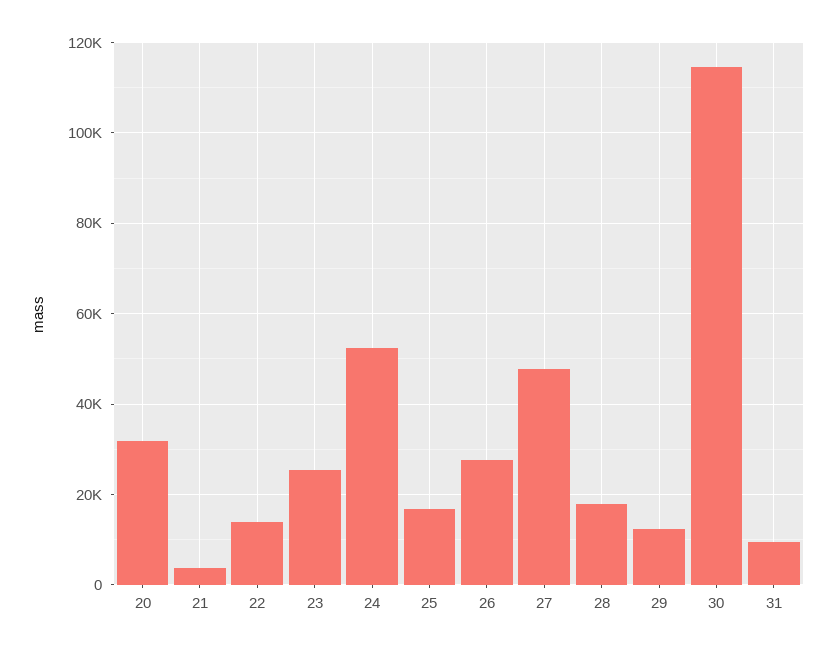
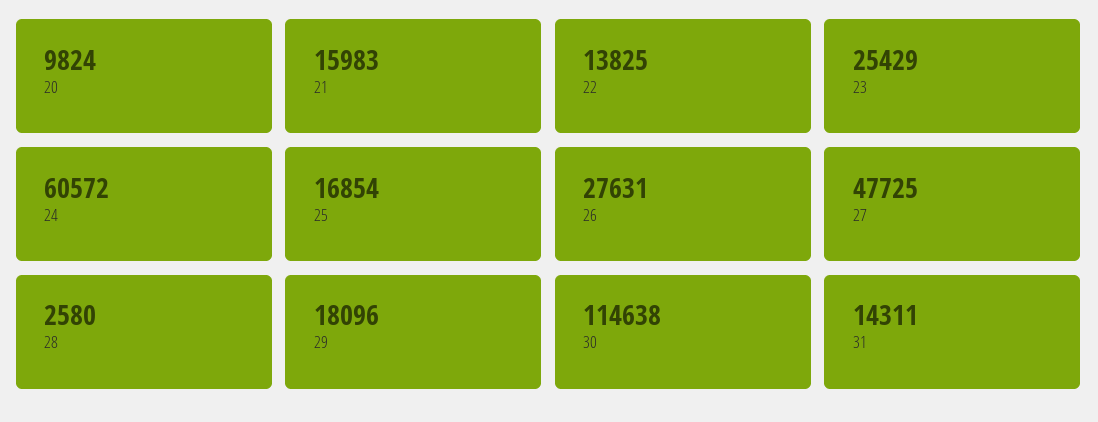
  {
-   "20": 32000,
+   "20": 9824,
-   "21": 4000,
+   "21": 15983,
    "22": 13825,
    "23": 25429,
-   "24": 52000,
+   "24": 60572,
    "25": 16854,
    "26": 27631,
    "27": 47725,
-   "28": 18000,
+   "28": 2580,
-   "29": 12000,
+   "29": 18096,
    "30": 114638,
-   "31": 10000
+   "31": 14311
  }

